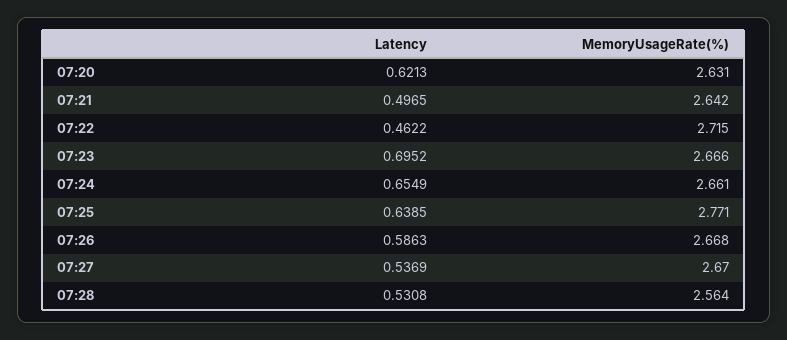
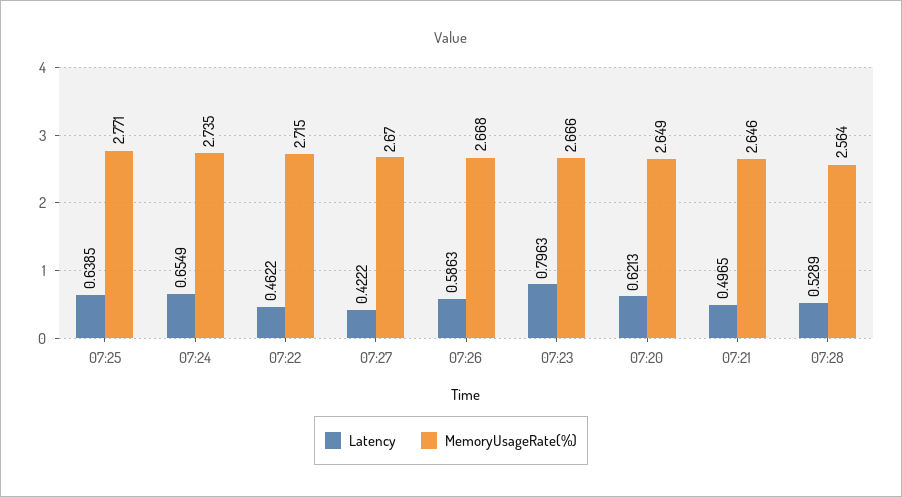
  {
    "Latency": {
      "07:20": 0.6213,
      "07:21": 0.4965,
      "07:22": 0.4622,
-     "07:23": 0.6952,
+     "07:23": 0.7963,
      "07:24": 0.6549,
      "07:25": 0.6385,
      "07:26": 0.5863,
-     "07:27": 0.5369,
+     "07:27": 0.4222,
-     "07:28": 0.5308
+     "07:28": 0.5289
    },
    "MemoryUsageRate(%)": {
-     "07:20": 2.631,
+     "07:20": 2.649,
-     "07:21": 2.642,
+     "07:21": 2.646,
      "07:22": 2.715,
      "07:23": 2.666,
-     "07:24": 2.661,
+     "07:24": 2.735,
      "07:25": 2.771,
      "07:26": 2.668,
      "07:27": 2.67,
      "07:28": 2.564
    }
  }

